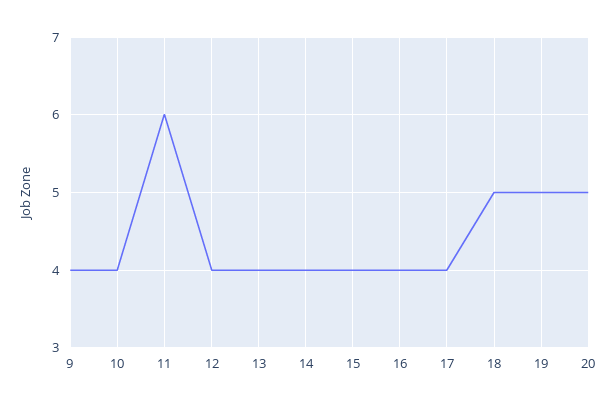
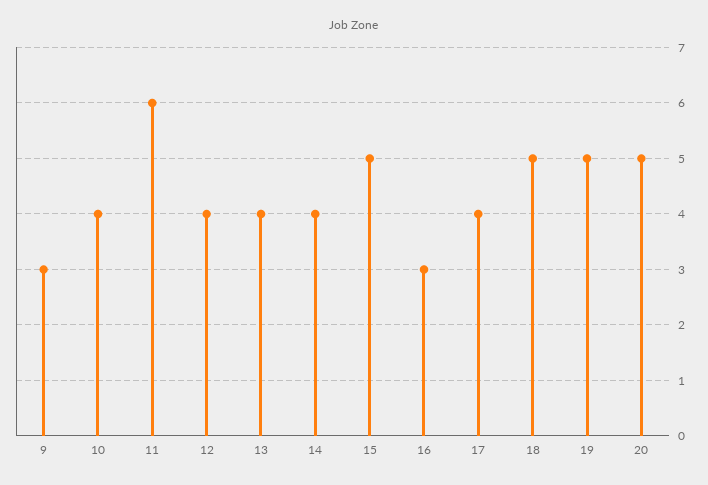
  {
-   "9": 4,
+   "9": 3,
    "10": 4,
    "11": 6,
    "12": 4,
    "13": 4,
    "14": 4,
-   "15": 4,
+   "15": 5,
-   "16": 4,
+   "16": 3,
    "17": 4,
    "18": 5,
    "19": 5,
    "20": 5
  }

